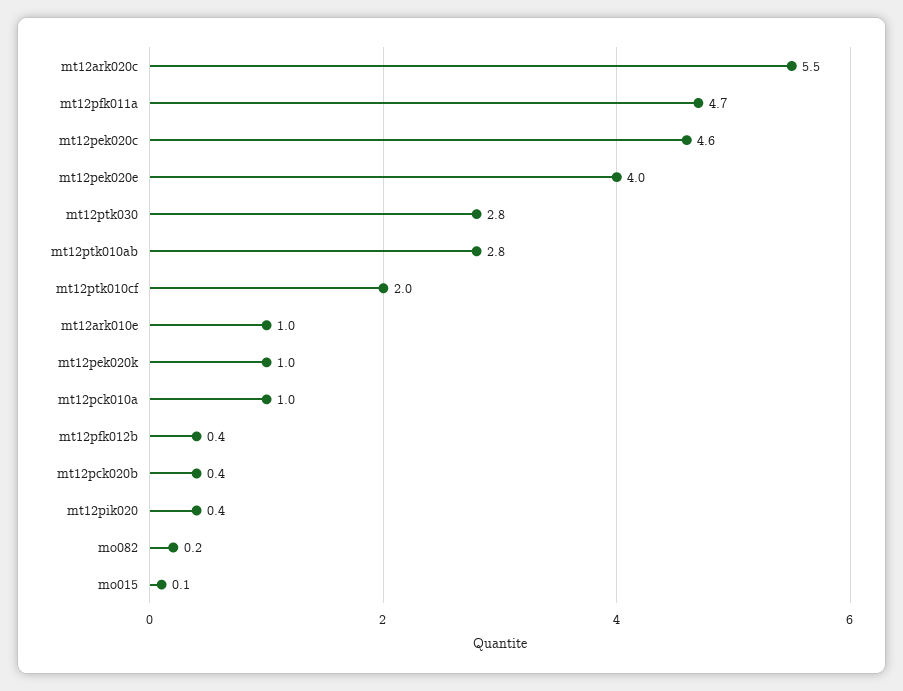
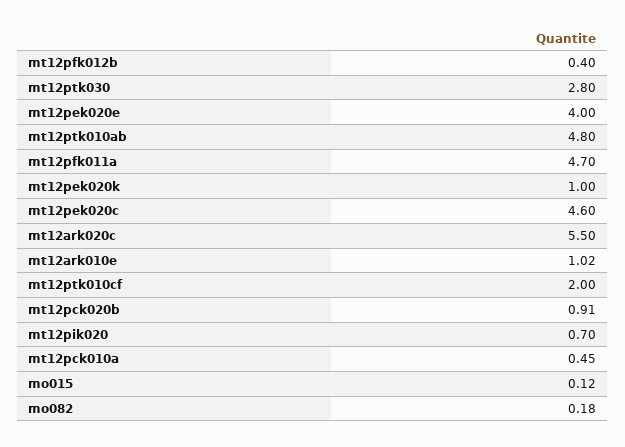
  {
    "mt12ark020c": 5.5,
    "mt12pfk011a": 4.7,
    "mt12pek020c": 4.6,
    "mt12pek020e": 4,
    "mt12ptk030": 2.8,
-   "mt12ptk010ab": 2.8,
+   "mt12ptk010ab": 4.8,
    "mt12ptk010cf": 2,
    "mt12ark010e": 1.02,
    "mt12pek020k": 1,
-   "mt12pck010a": 1,
+   "mt12pck010a": 0.45,
    "mt12pfk012b": 0.4,
-   "mt12pck020b": 0.4,
+   "mt12pck020b": 0.91,
-   "mt12pik020": 0.4,
+   "mt12pik020": 0.7,
    "mo082": 0.18,
    "mo015": 0.12
  }

